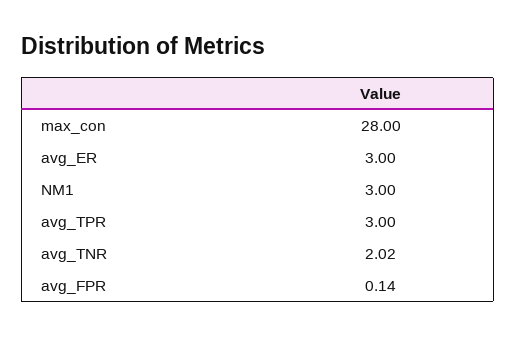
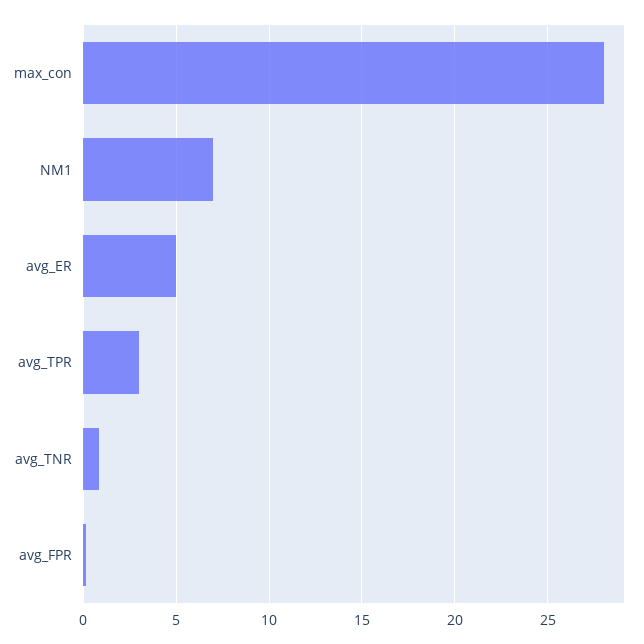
  {
    "max_con": 28,
-   "avg_ER": 3,
+   "avg_ER": 5,
-   "NM1": 3,
+   "NM1": 7,
    "avg_TPR": 3,
-   "avg_TNR": 2.02,
+   "avg_TNR": 1,
    "avg_FPR": 0.14
  }

